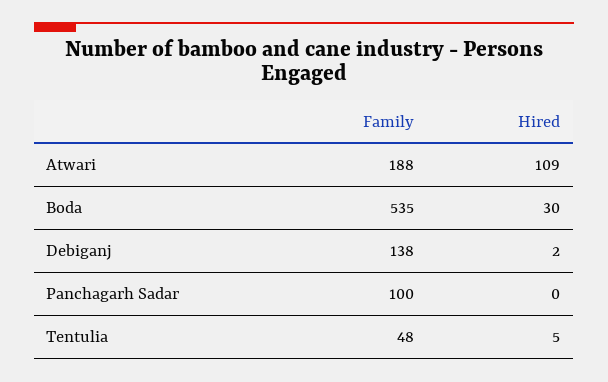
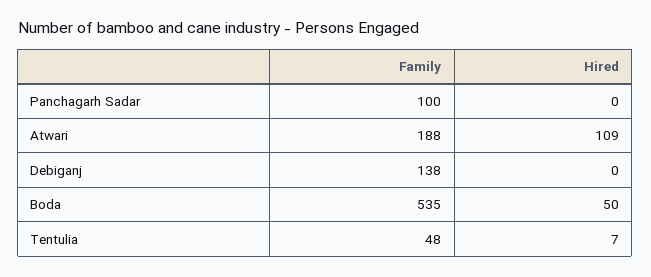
  {
    "Family": {
      "Atwari": 188,
      "Boda": 535,
      "Debiganj": 138,
      "Panchagarh Sadar": 100,
      "Tentulia": 48
    },
    "Hired": {
      "Atwari": 109,
-     "Boda": 30,
+     "Boda": 50,
-     "Debiganj": 2,
+     "Debiganj": 0,
      "Panchagarh Sadar": 0,
-     "Tentulia": 5
+     "Tentulia": 7
    }
  }

